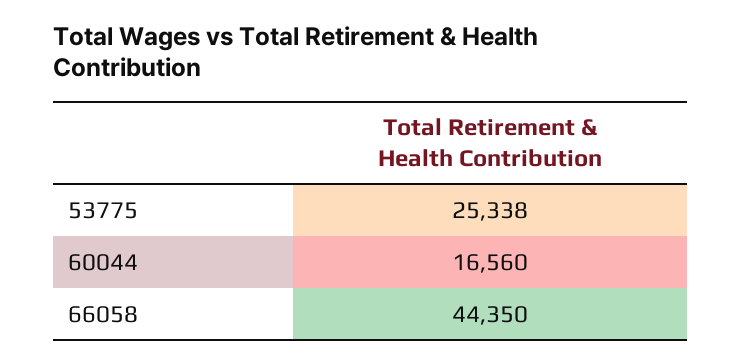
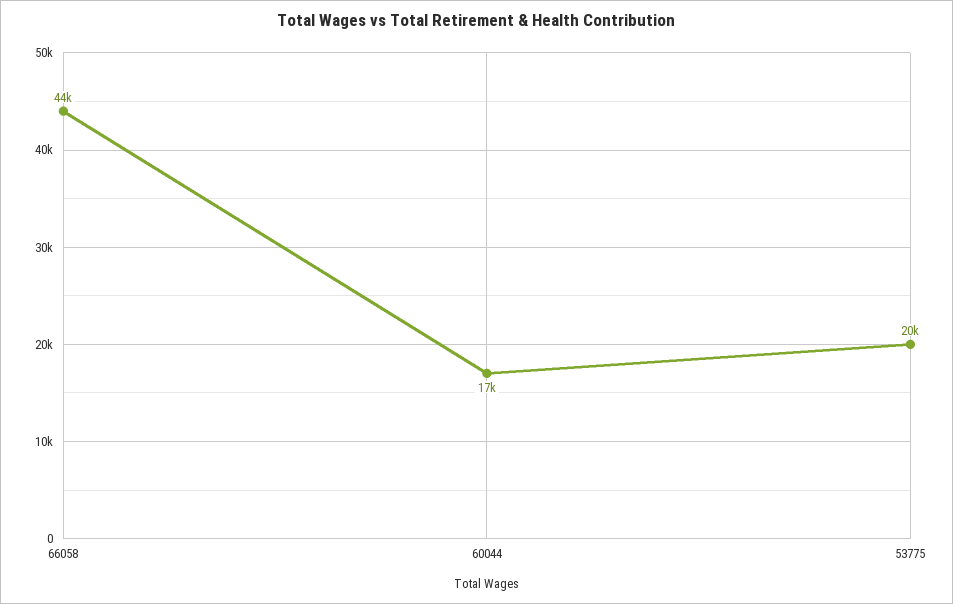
  {
-   "53775": 25338,
+   "53775": 20000,
    "60044": 16560,
    "66058": 44350
  }

